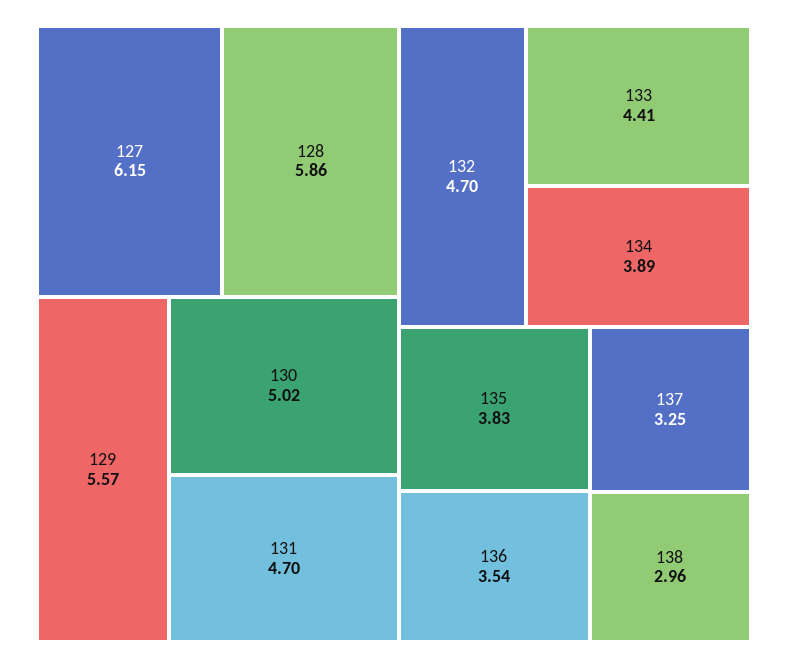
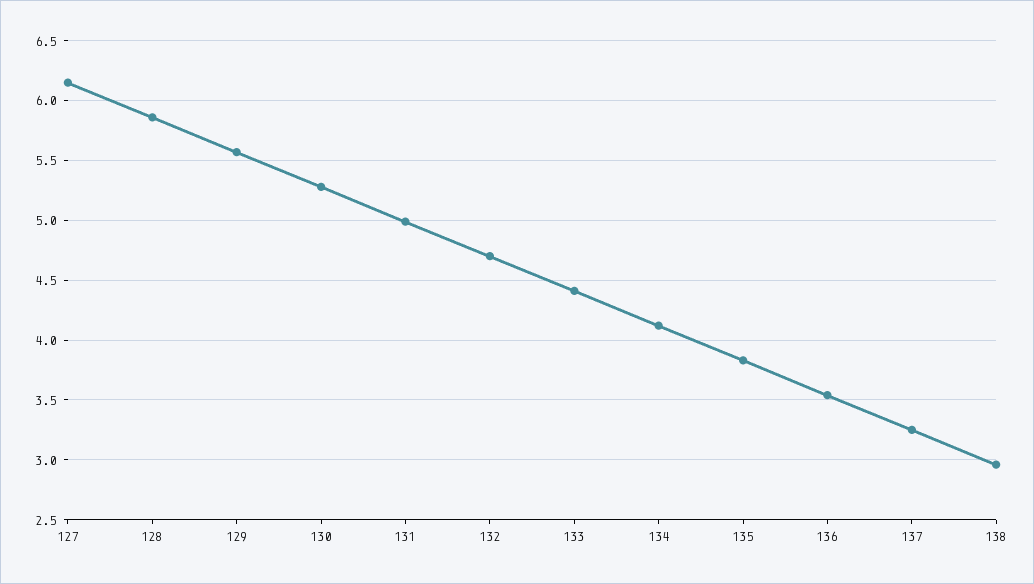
  {
    "127": 6.15,
    "128": 5.86,
    "129": 5.57,
-   "130": 5.02,
+   "130": 5.3,
-   "131": 4.7,
+   "131": 5,
    "132": 4.7,
    "133": 4.41,
-   "134": 3.89,
+   "134": 4.1,
    "135": 3.83,
    "136": 3.54,
    "137": 3.25,
    "138": 2.96
  }

